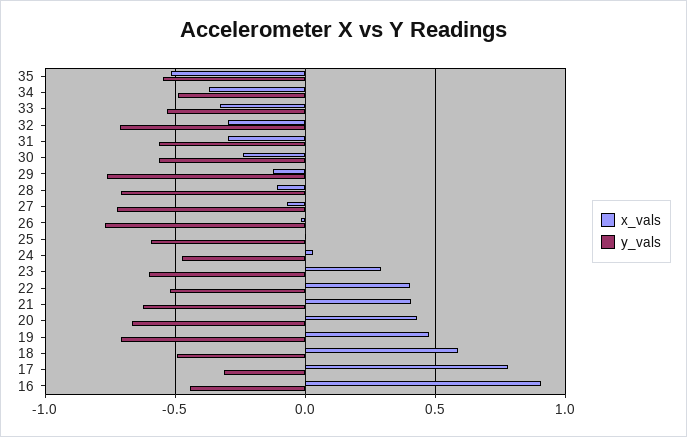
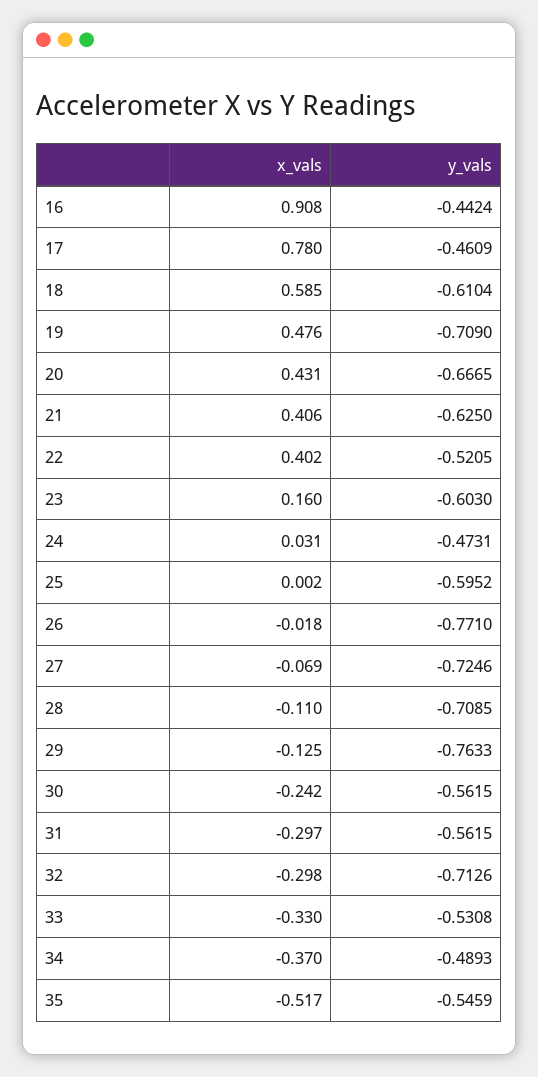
  {
    "x_vals": {
      "35": -0.517,
      "34": -0.37,
      "33": -0.33,
      "32": -0.298,
      "31": -0.297,
      "30": -0.242,
      "29": -0.125,
      "28": -0.11,
      "27": -0.069,
      "26": -0.018,
      "25": 0.002,
      "24": 0.031,
-     "23": 0.3,
+     "23": 0.16,
      "22": 0.402,
      "21": 0.406,
      "20": 0.431,
      "19": 0.476,
      "18": 0.585,
      "17": 0.78,
      "16": 0.908
    },
    "y_vals": {
      "35": -0.5459,
      "34": -0.4893,
      "33": -0.5308,
      "32": -0.7126,
      "31": -0.5615,
      "30": -0.5615,
      "29": -0.7633,
      "28": -0.7085,
      "27": -0.7246,
      "26": -0.771,
      "25": -0.5952,
      "24": -0.4731,
      "23": -0.603,
      "22": -0.5205,
      "21": -0.625,
      "20": -0.6665,
      "19": -0.709,
-     "18": -0.5,
+     "18": -0.6104,
-     "17": -0.3,
+     "17": -0.4609,
      "16": -0.4424
    }
  }

